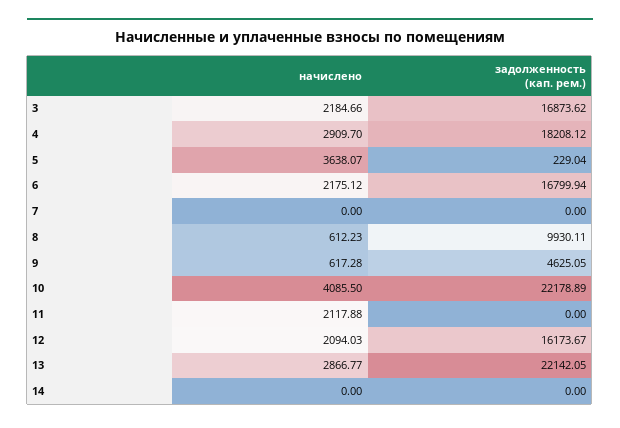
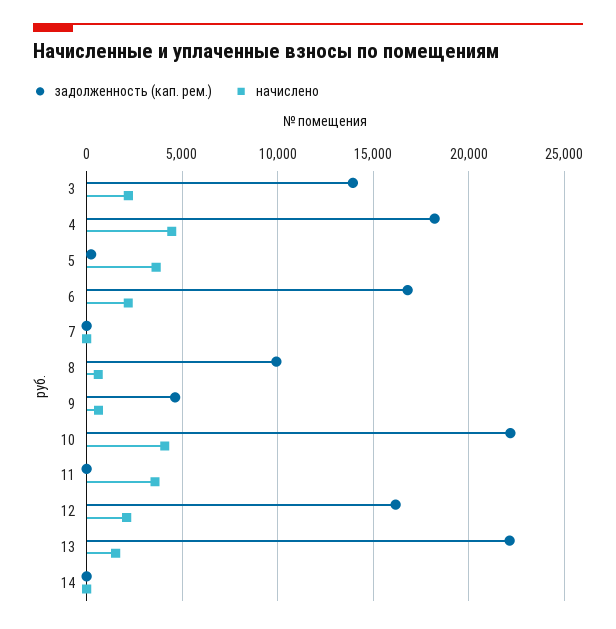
  {
    "начислено": {
      "3": 2184.66,
-     "4": 2909.7,
+     "4": 4500,
      "5": 3638.07,
      "6": 2175.12,
      "7": 0,
      "8": 612.23,
      "9": 617.28,
      "10": 4085.5,
-     "11": 2117.88,
+     "11": 3500,
      "12": 2094.03,
-     "13": 2866.77,
+     "13": 1500,
      "14": 0
    },
    "задолженность (кап. рем.)": {
-     "3": 16873.62,
+     "3": 14000,
      "4": 18208.12,
      "5": 229.04,
      "6": 16799.94,
      "7": 0,
      "8": 9930.11,
      "9": 4625.05,
      "10": 22178.89,
      "11": 0,
      "12": 16173.67,
      "13": 22142.05,
      "14": 0
    }
  }

